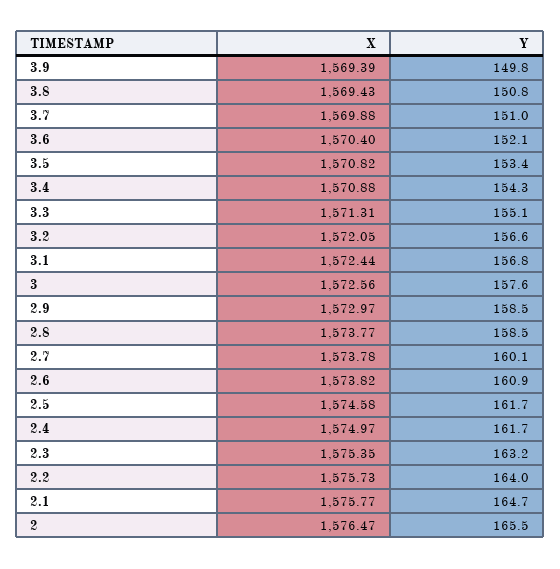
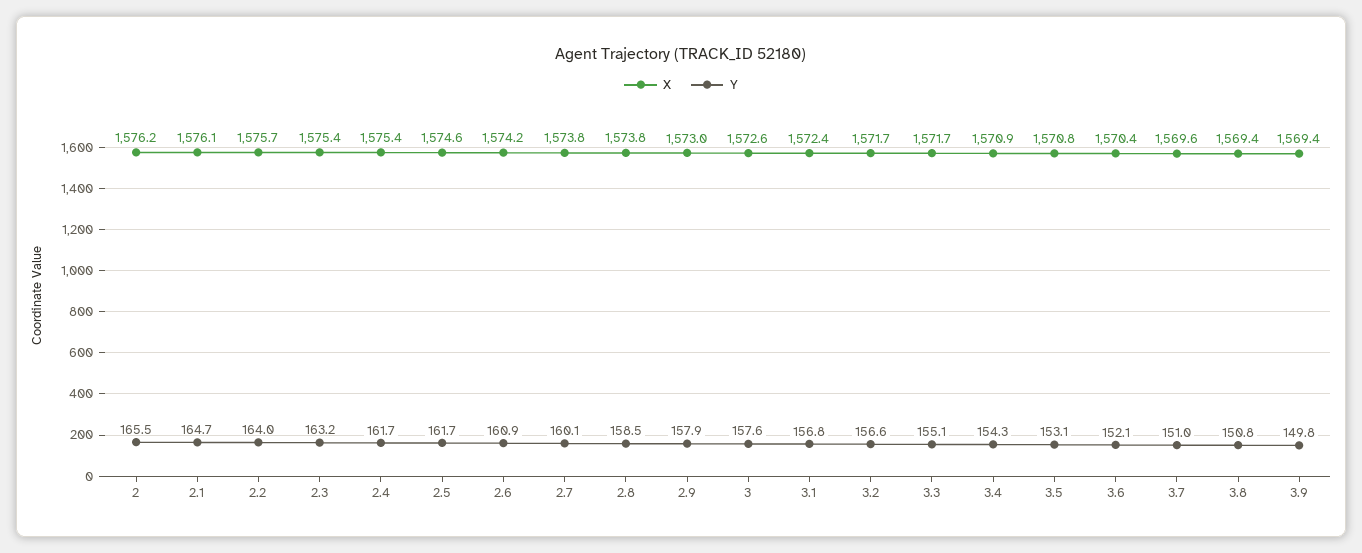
  {
    "X": {
      "3.9": 1569.39,
      "3.8": 1569.43,
-     "3.7": 1569.88,
+     "3.7": 1569.6,
      "3.6": 1570.4,
      "3.5": 1570.82,
      "3.4": 1570.88,
-     "3.3": 1571.31,
+     "3.3": 1571.7,
-     "3.2": 1572.05,
+     "3.2": 1571.7,
      "3.1": 1572.44,
      "3": 1572.56,
      "2.9": 1572.97,
      "2.8": 1573.77,
      "2.7": 1573.78,
-     "2.6": 1573.82,
+     "2.6": 1574.2,
      "2.5": 1574.58,
-     "2.4": 1574.97,
+     "2.4": 1575.4,
      "2.3": 1575.35,
      "2.2": 1575.73,
-     "2.1": 1575.77,
+     "2.1": 1576.1,
-     "2": 1576.47
+     "2": 1576.2
    },
    "Y": {
      "3.9": 149.8,
      "3.8": 150.8,
      "3.7": 151,
      "3.6": 152.1,
-     "3.5": 153.4,
+     "3.5": 153.1,
      "3.4": 154.3,
      "3.3": 155.1,
      "3.2": 156.6,
      "3.1": 156.8,
      "3": 157.6,
-     "2.9": 158.5,
+     "2.9": 157.9,
      "2.8": 158.5,
      "2.7": 160.1,
      "2.6": 160.9,
      "2.5": 161.7,
      "2.4": 161.7,
      "2.3": 163.2,
      "2.2": 164,
      "2.1": 164.7,
      "2": 165.5
    }
  }

